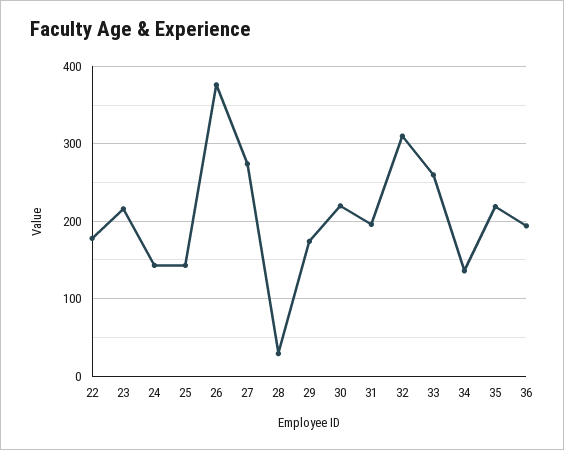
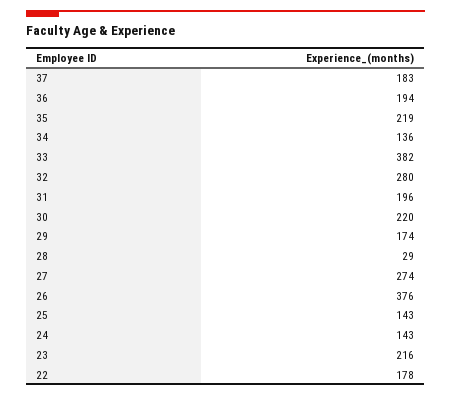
  {
    "22": 178,
    "23": 216,
    "24": 143,
    "25": 143,
    "26": 376,
    "27": 274,
    "28": 29,
    "29": 174,
    "30": 220,
    "31": 196,
-   "32": 310,
+   "32": 280,
-   "33": 260,
+   "33": 382,
    "34": 136,
    "35": 219,
-   "36": 194
+   "36": 194,
+   "37": 183
  }

